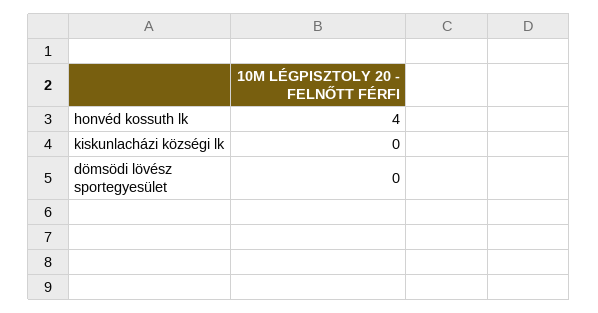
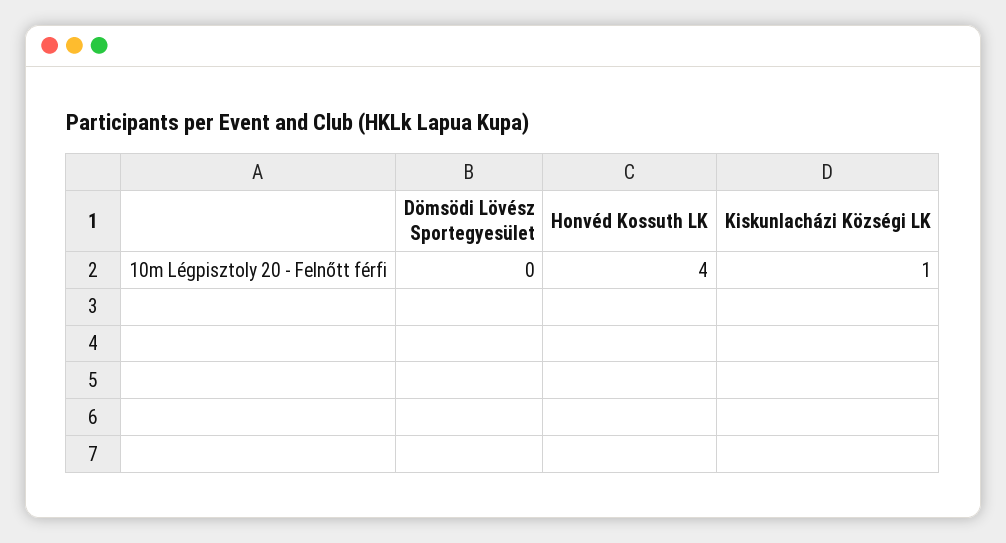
  {
    "honvéd kossuth lk": 4,
-   "kiskunlacházi községi lk": 0,
+   "kiskunlacházi községi lk": 1,
    "dömsödi lövész sportegyesület": 0
  }

